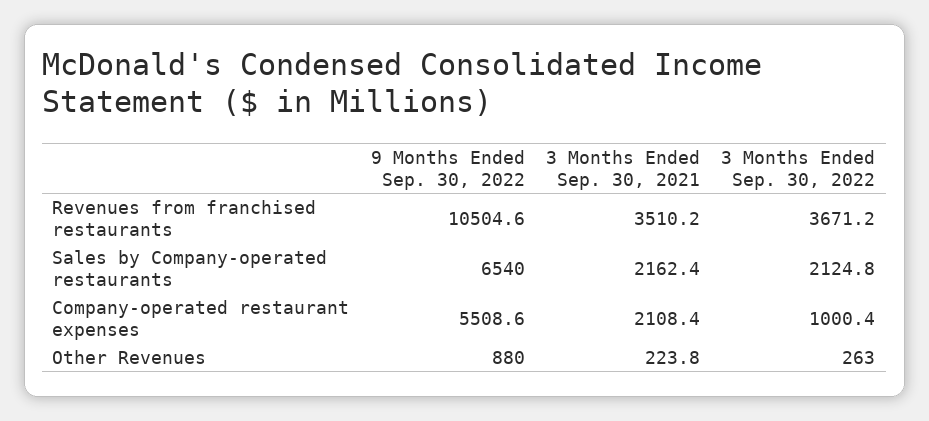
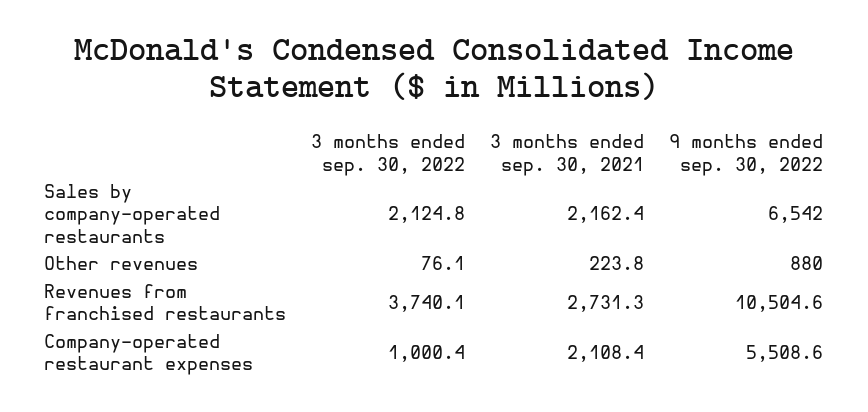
  {
    "9 Months Ended Sep. 30, 2022": {
      "Revenues from franchised restaurants": 10504.6,
-     "Sales by Company-operated restaurants": 6540,
+     "Sales by Company-operated restaurants": 6542,
      "Company-operated restaurant expenses": 5508.6,
      "Other Revenues": 880
    },
    "3 Months Ended Sep. 30, 2021": {
-     "Revenues from franchised restaurants": 3510.2,
+     "Revenues from franchised restaurants": 2731.3,
      "Sales by Company-operated restaurants": 2162.4,
      "Company-operated restaurant expenses": 2108.4,
      "Other Revenues": 223.8
    },
    "3 Months Ended Sep. 30, 2022": {
-     "Revenues from franchised restaurants": 3671.2,
+     "Revenues from franchised restaurants": 3740.1,
      "Sales by Company-operated restaurants": 2124.8,
      "Company-operated restaurant expenses": 1000.4,
-     "Other Revenues": 263
+     "Other Revenues": 76.1
    }
  }

